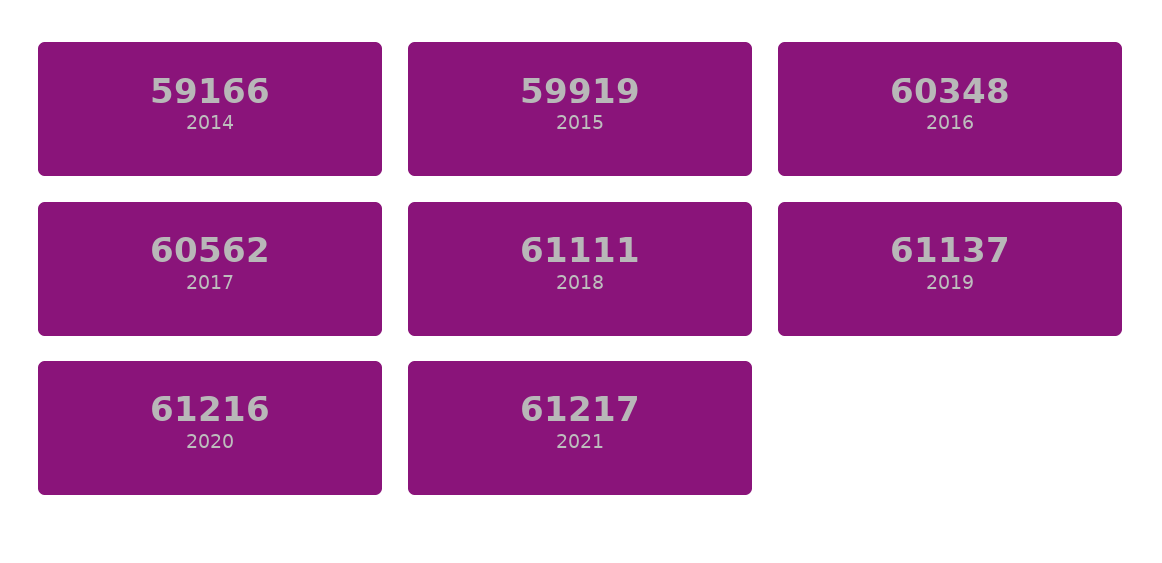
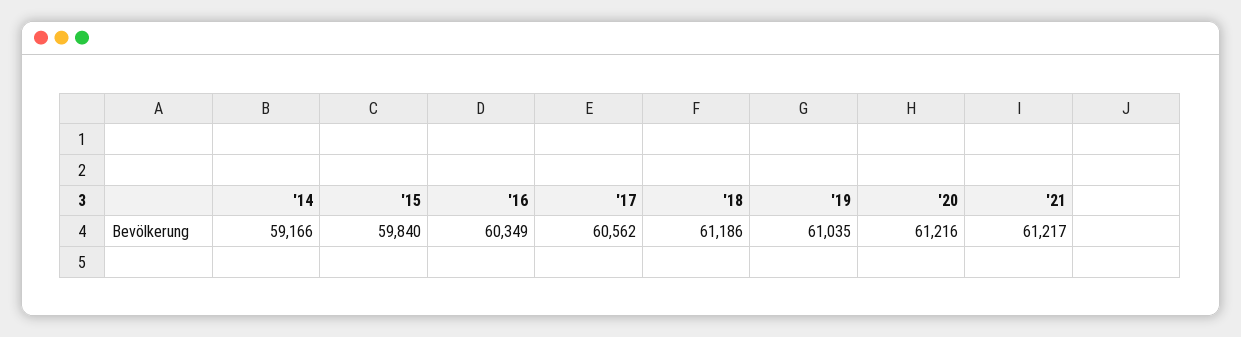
  {
    "2014": 59166,
-   "2015": 59919,
+   "2015": 59840,
-   "2016": 60348,
+   "2016": 60349,
    "2017": 60562,
-   "2018": 61111,
+   "2018": 61186,
-   "2019": 61137,
+   "2019": 61035,
    "2020": 61216,
    "2021": 61217
  }

